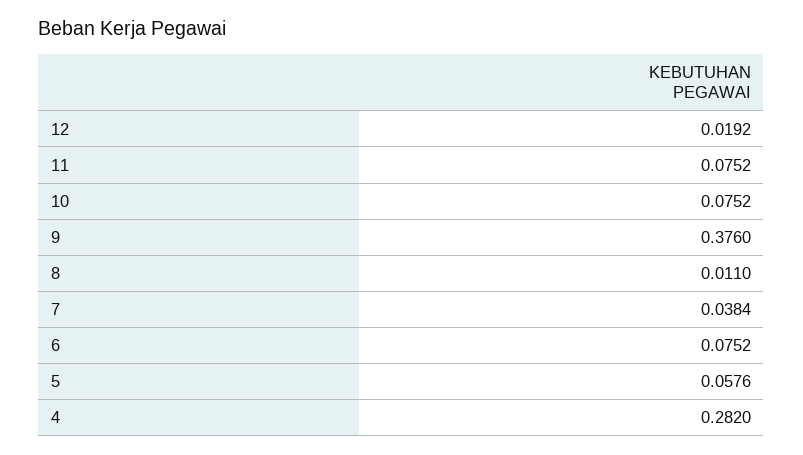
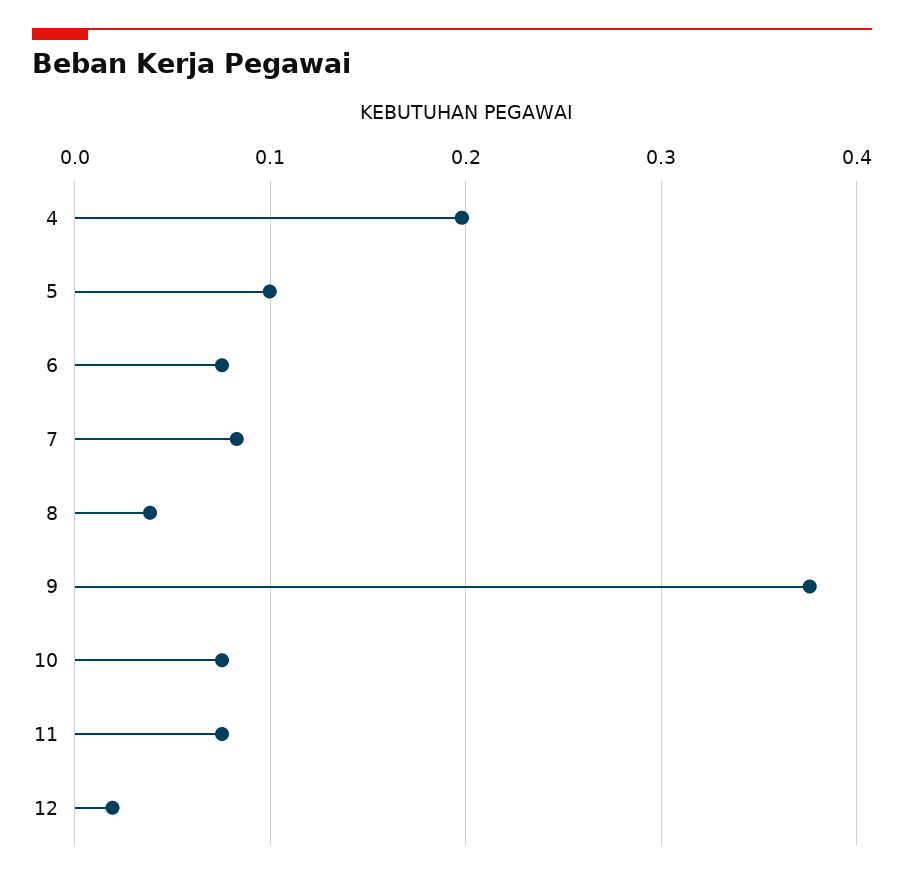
  {
    "12": 0.0192,
    "11": 0.0752,
    "10": 0.0752,
    "9": 0.376,
-   "8": 0.011,
+   "8": 0.04,
-   "7": 0.0384,
+   "7": 0.08,
    "6": 0.0752,
-   "5": 0.0576,
+   "5": 0.1,
-   "4": 0.282
+   "4": 0.2
  }

